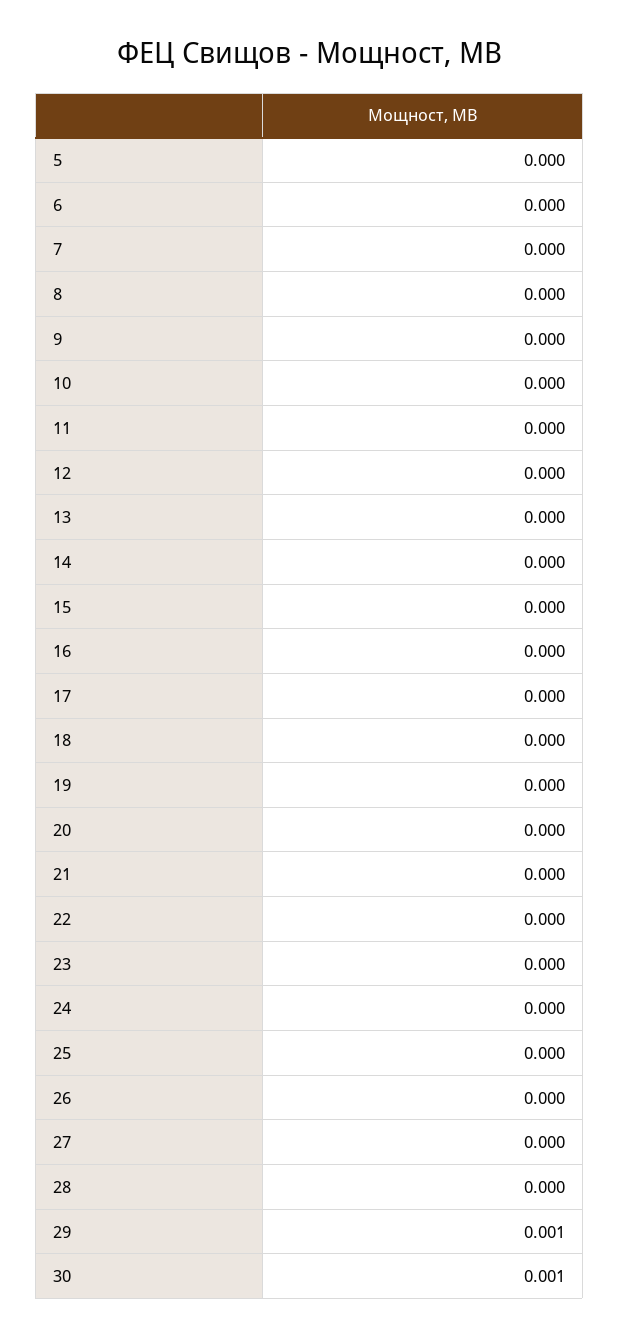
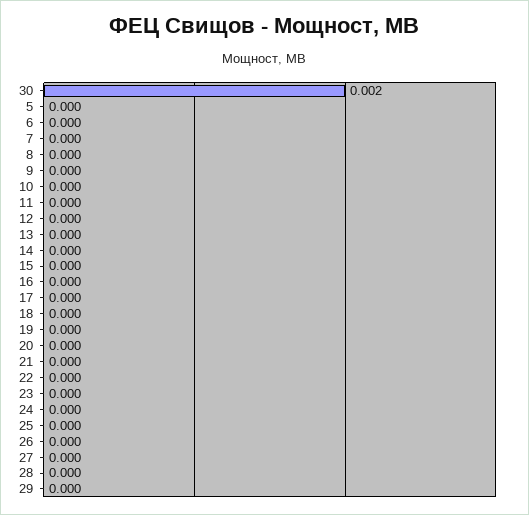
  {
    "5": 0,
    "6": 0,
    "7": 0,
    "8": 0,
    "9": 0,
    "10": 0,
    "11": 0,
    "12": 0,
    "13": 0,
    "14": 0,
    "15": 0,
    "16": 0,
    "17": 0,
    "18": 0,
    "19": 0,
    "20": 0,
    "21": 0,
    "22": 0,
    "23": 0,
    "24": 0,
    "25": 0,
    "26": 0,
    "27": 0,
    "28": 0,
-   "29": 0.001,
+   "29": 0,
-   "30": 0.001
+   "30": 0.002
  }

